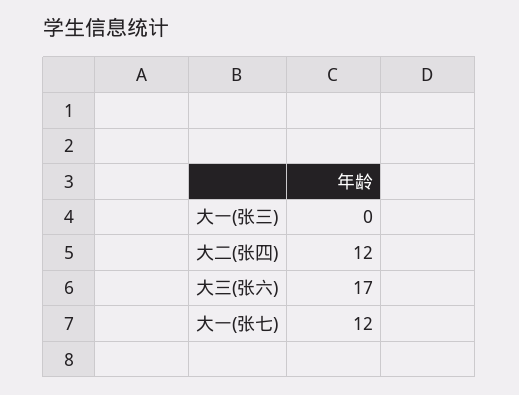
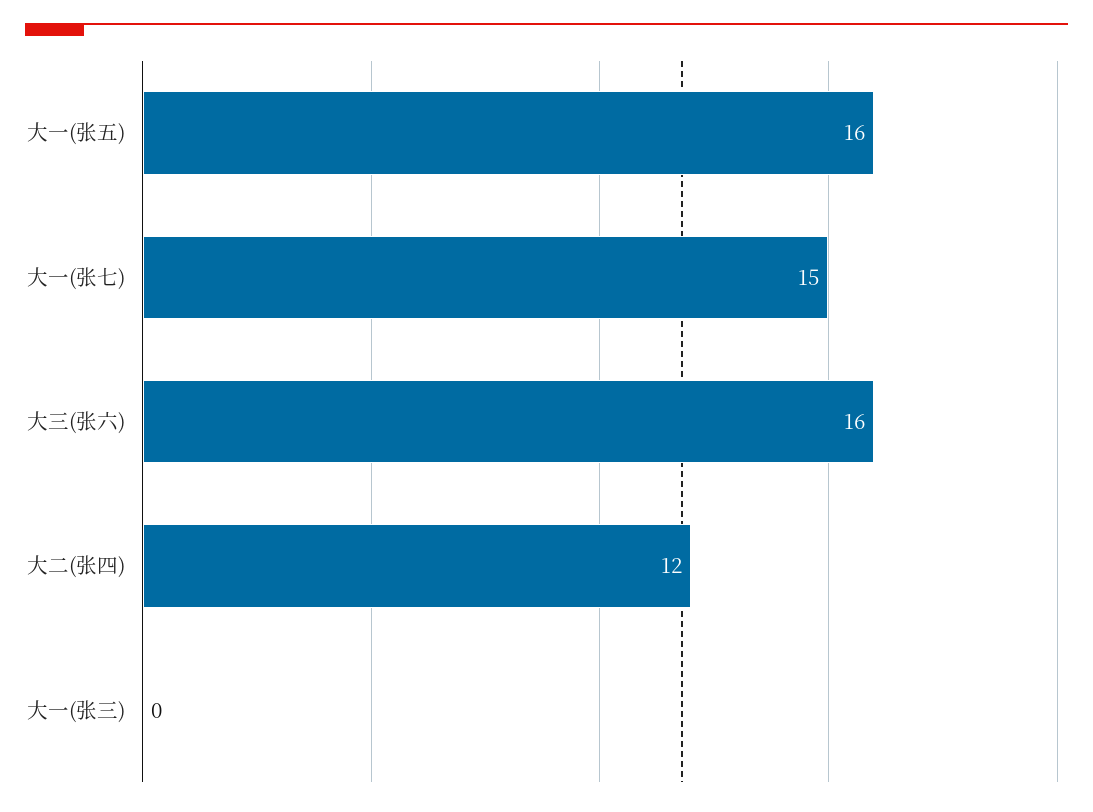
  {
    "大一(张三)": 0,
    "大二(张四)": 12,
-   "大三(张六)": 17,
+   "大三(张六)": 16,
-   "大一(张七)": 12
+   "大一(张七)": 15,
+   "大一(张五)": 16
  }

